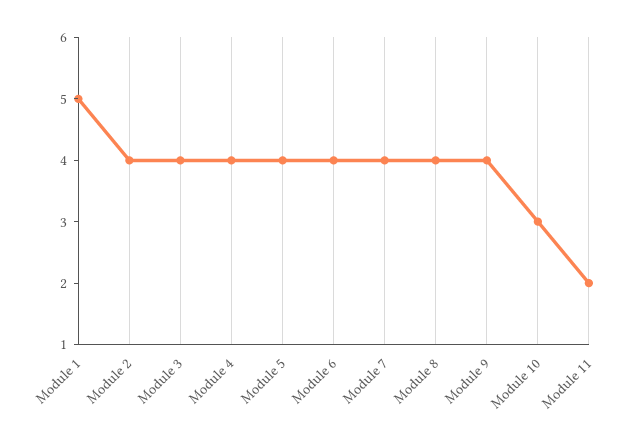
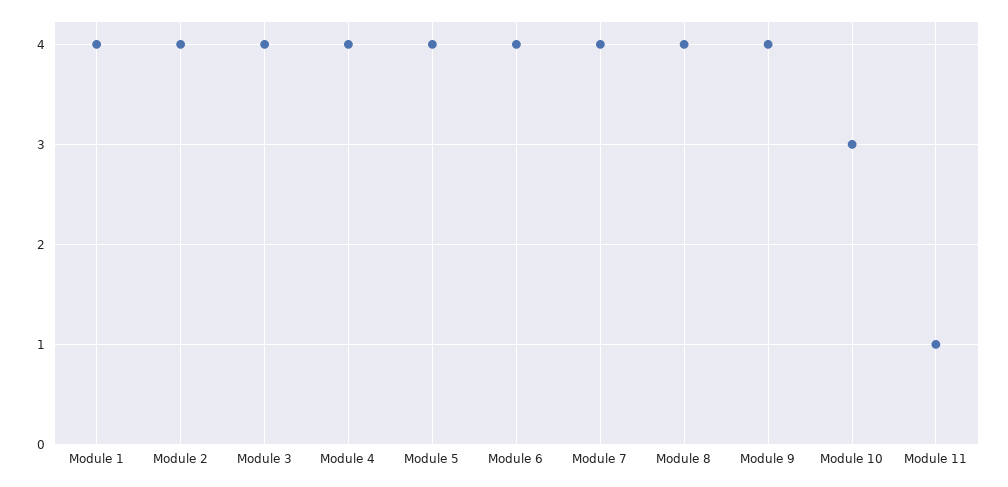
  {
-   "Module 1": 5,
+   "Module 1": 4,
    "Module 2": 4,
    "Module 3": 4,
    "Module 4": 4,
    "Module 5": 4,
    "Module 6": 4,
    "Module 7": 4,
    "Module 8": 4,
    "Module 9": 4,
    "Module 10": 3,
-   "Module 11": 2
+   "Module 11": 1
  }

